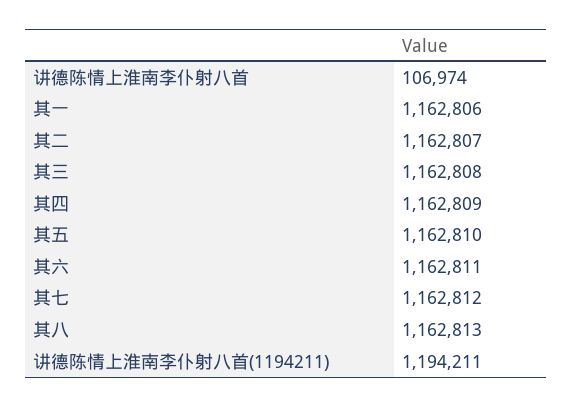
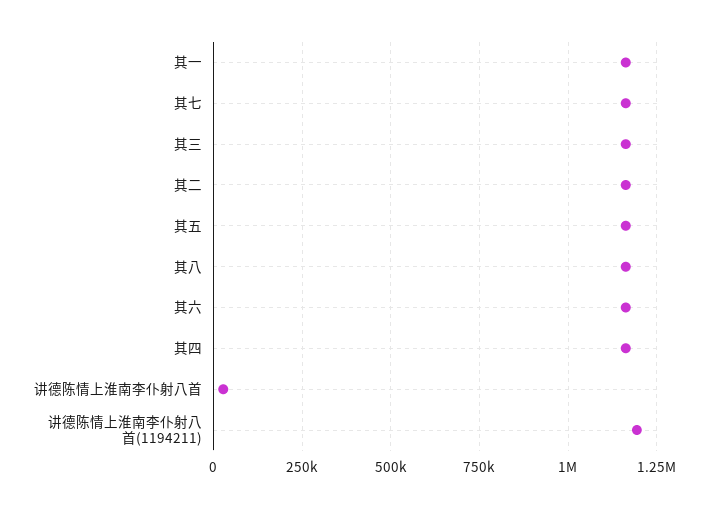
  {
-   "讲德陈情上淮南李仆射八首": 106974,
+   "讲德陈情上淮南李仆射八首": 25000,
    "其一": 1162806,
    "其二": 1162807,
    "其三": 1162808,
    "其四": 1162809,
    "其五": 1162810,
    "其六": 1162811,
    "其七": 1162812,
    "其八": 1162813,
    "讲德陈情上淮南李仆射八首(1194211)": 1194211
  }

